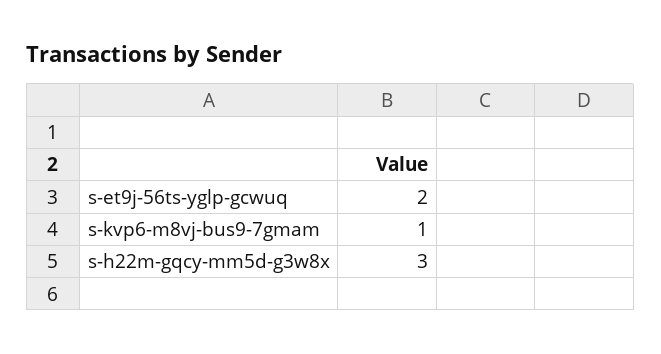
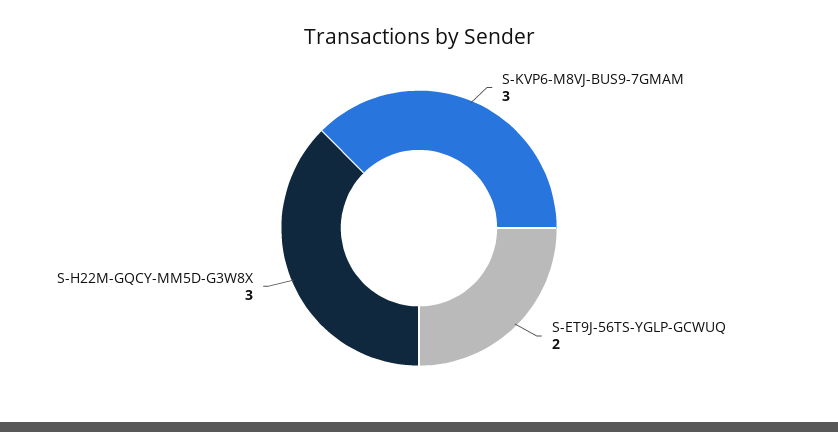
  {
    "s-et9j-56ts-yglp-gcwuq": 2,
-   "s-kvp6-m8vj-bus9-7gmam": 1,
+   "s-kvp6-m8vj-bus9-7gmam": 3,
    "s-h22m-gqcy-mm5d-g3w8x": 3
  }

